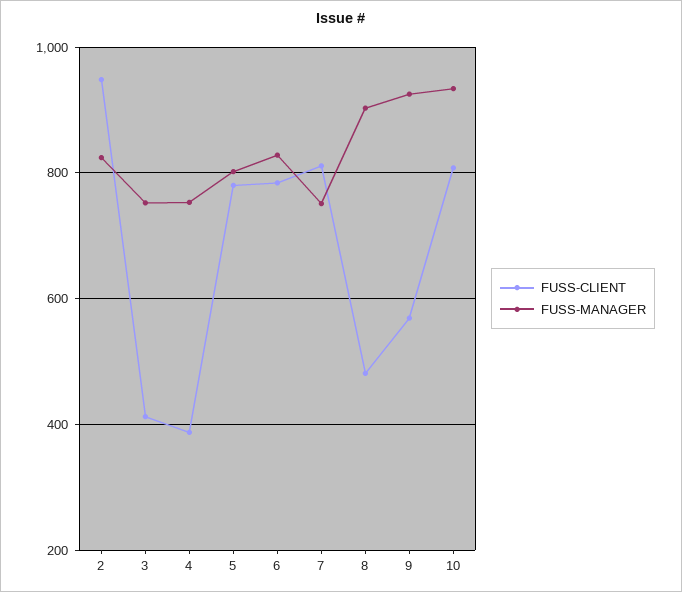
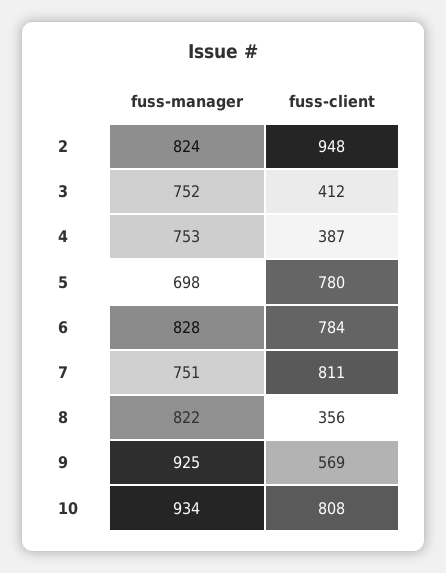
  {
    "FUSS-CLIENT": {
      "2": 948,
      "3": 412,
      "4": 387,
      "5": 780,
      "6": 784,
      "7": 811,
-     "8": 480,
+     "8": 356,
      "9": 569,
      "10": 808
    },
    "FUSS-MANAGER": {
      "2": 824,
      "3": 752,
      "4": 753,
-     "5": 800,
+     "5": 698,
      "6": 828,
      "7": 751,
-     "8": 900,
+     "8": 822,
      "9": 925,
      "10": 934
    }
  }

